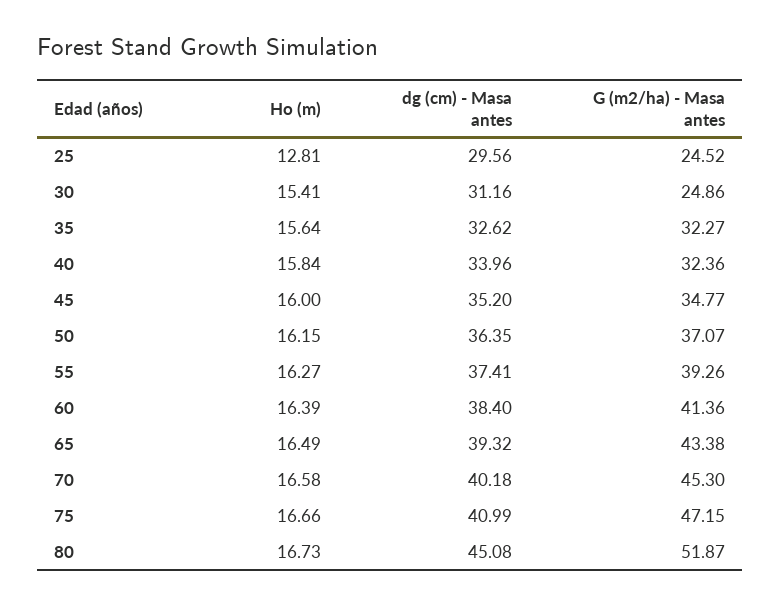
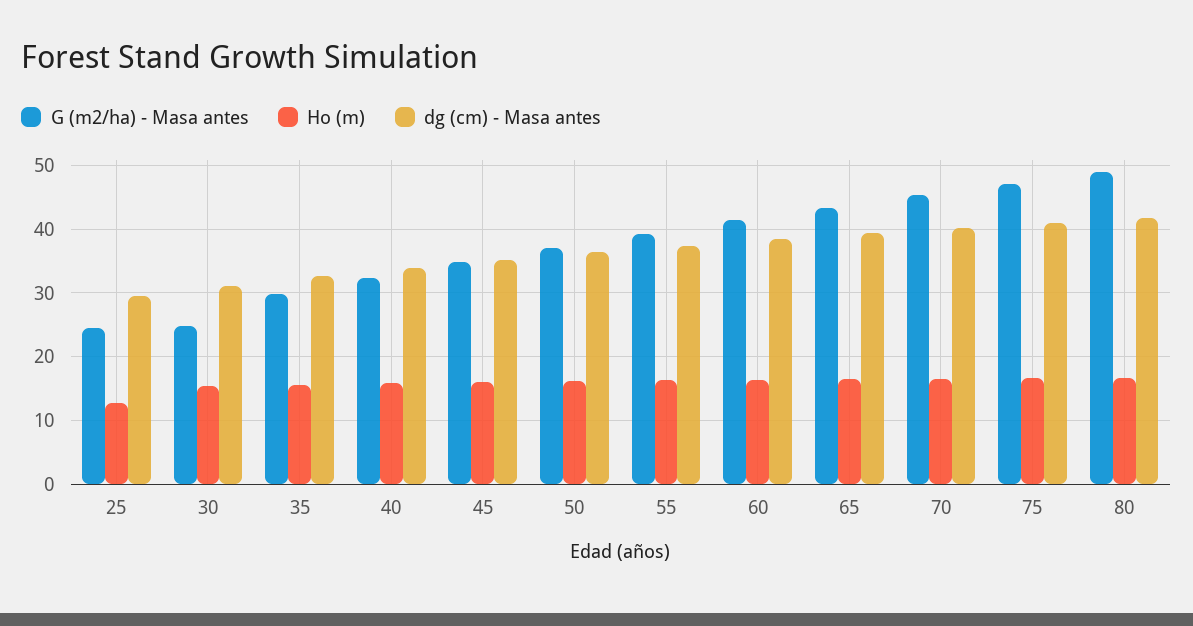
  {
    "Ho (m)": {
      "25": 12.81,
      "30": 15.41,
      "35": 15.64,
      "40": 15.84,
      "45": 16,
      "50": 16.15,
      "55": 16.27,
      "60": 16.39,
      "65": 16.49,
      "70": 16.58,
      "75": 16.66,
      "80": 16.73
    },
    "dg (cm) - Masa antes": {
      "25": 29.56,
      "30": 31.16,
      "35": 32.62,
      "40": 33.96,
      "45": 35.2,
      "50": 36.35,
      "55": 37.41,
      "60": 38.4,
      "65": 39.32,
      "70": 40.18,
      "75": 40.99,
-     "80": 45.08
+     "80": 42
    },
    "G (m2/ha) - Masa antes": {
      "25": 24.52,
      "30": 24.86,
-     "35": 32.27,
+     "35": 30,
      "40": 32.36,
      "45": 34.77,
      "50": 37.07,
      "55": 39.26,
      "60": 41.36,
      "65": 43.38,
      "70": 45.3,
      "75": 47.15,
-     "80": 51.87
+     "80": 49
    }
  }

